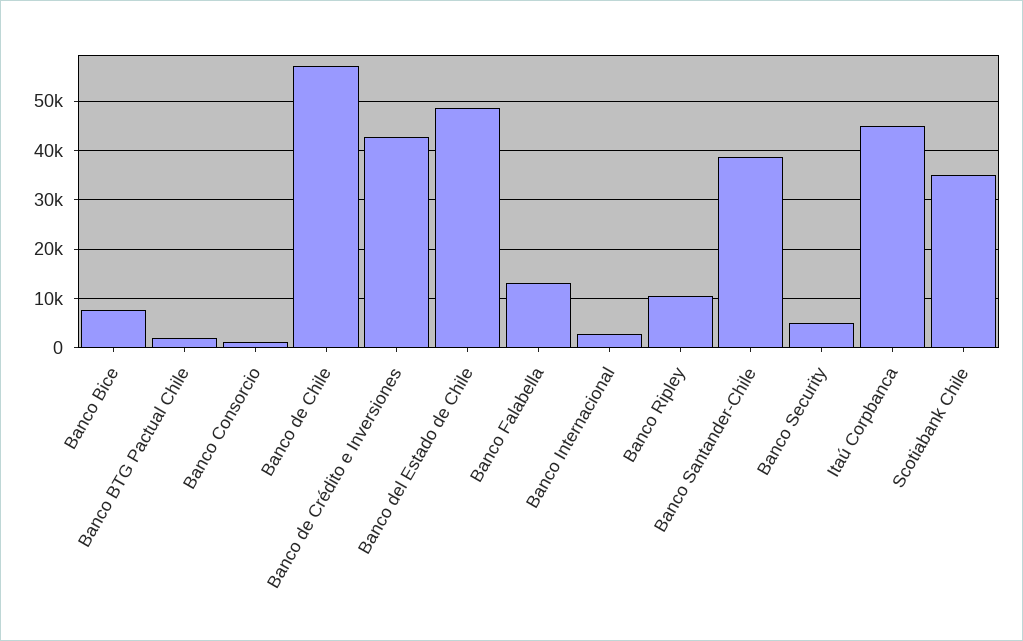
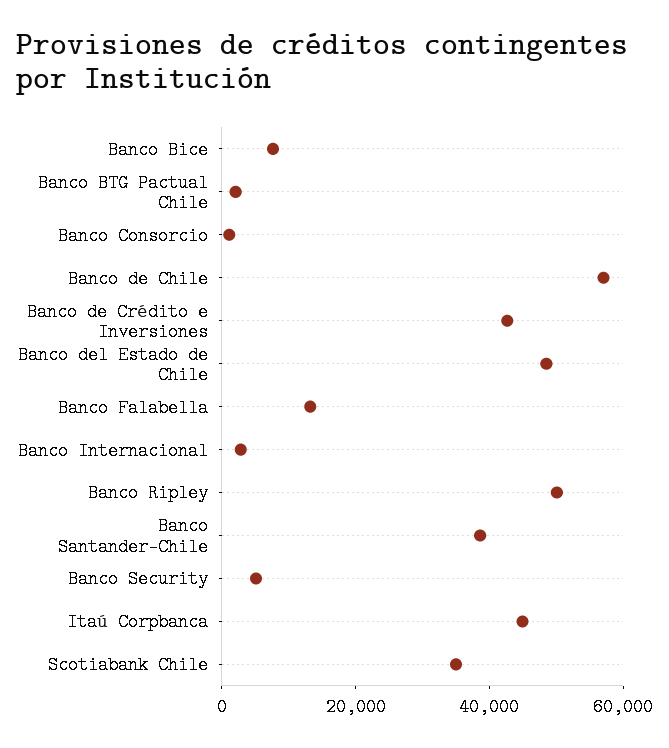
  {
    "Banco Bice": 8000,
    "Banco BTG Pactual Chile": 2000,
    "Banco Consorcio": 2000,
    "Banco de Chile": 58000,
    "Banco de Crédito e Inversiones": 42000,
    "Banco del Estado de Chile": 48000,
    "Banco Falabella": 14000,
    "Banco Internacional": 2000,
-   "Banco Ripley": 10000,
+   "Banco Ripley": 50000,
    "Banco Santander-Chile": 38000,
    "Banco Security": 6000,
    "Itaú Corpbanca": 44000,
    "Scotiabank Chile": 34000
  }

